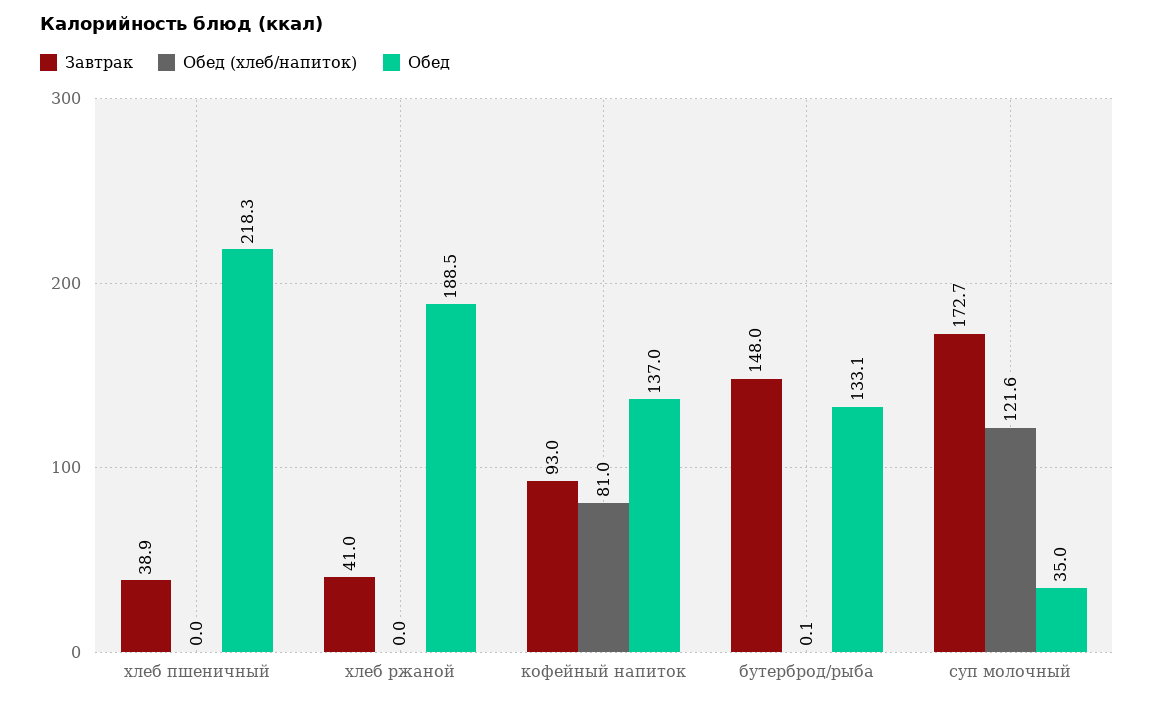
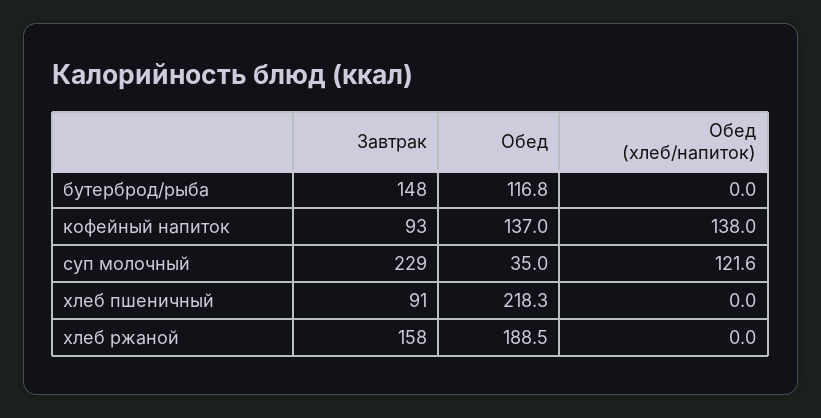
  {
    "Завтрак": {
-     "хлеб пшеничный": 38.9,
+     "хлеб пшеничный": 91,
-     "хлеб ржаной": 41,
+     "хлеб ржаной": 158,
      "кофейный напиток": 93,
      "бутерброд/рыба": 148,
-     "суп молочный": 172.7
+     "суп молочный": 229
    },
    "Обед (хлеб/напиток)": {
      "хлеб пшеничный": 0,
      "хлеб ржаной": 0,
-     "кофейный напиток": 81,
+     "кофейный напиток": 138,
-     "бутерброд/рыба": 0.1,
+     "бутерброд/рыба": 0,
      "суп молочный": 121.6
    },
    "Обед": {
      "хлеб пшеничный": 218.3,
      "хлеб ржаной": 188.5,
      "кофейный напиток": 137,
-     "бутерброд/рыба": 133.1,
+     "бутерброд/рыба": 116.8,
      "суп молочный": 35
    }
  }

